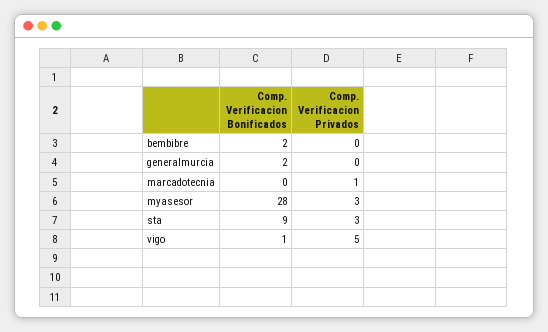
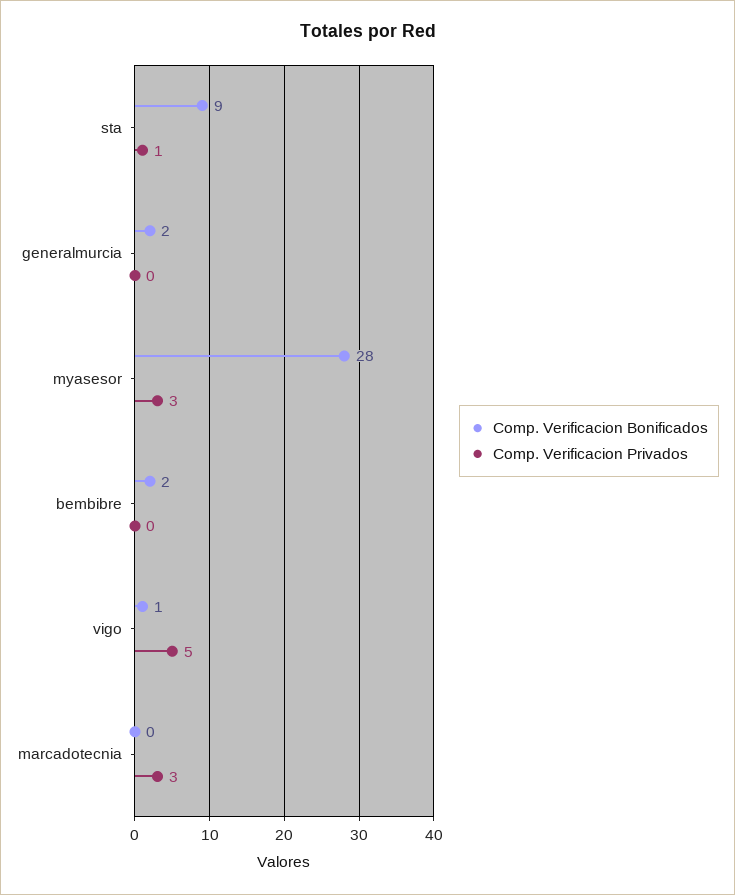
  {
    "Comp. Verificacion Bonificados": {
      "bembibre": 2,
      "generalmurcia": 2,
      "marcadotecnia": 0,
      "myasesor": 28,
      "sta": 9,
      "vigo": 1
    },
    "Comp. Verificacion Privados": {
      "bembibre": 0,
      "generalmurcia": 0,
-     "marcadotecnia": 1,
+     "marcadotecnia": 3,
      "myasesor": 3,
-     "sta": 3,
+     "sta": 1,
      "vigo": 5
    }
  }

